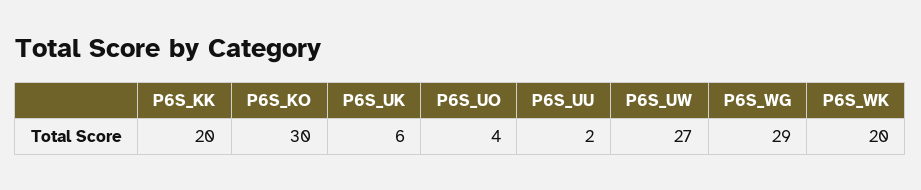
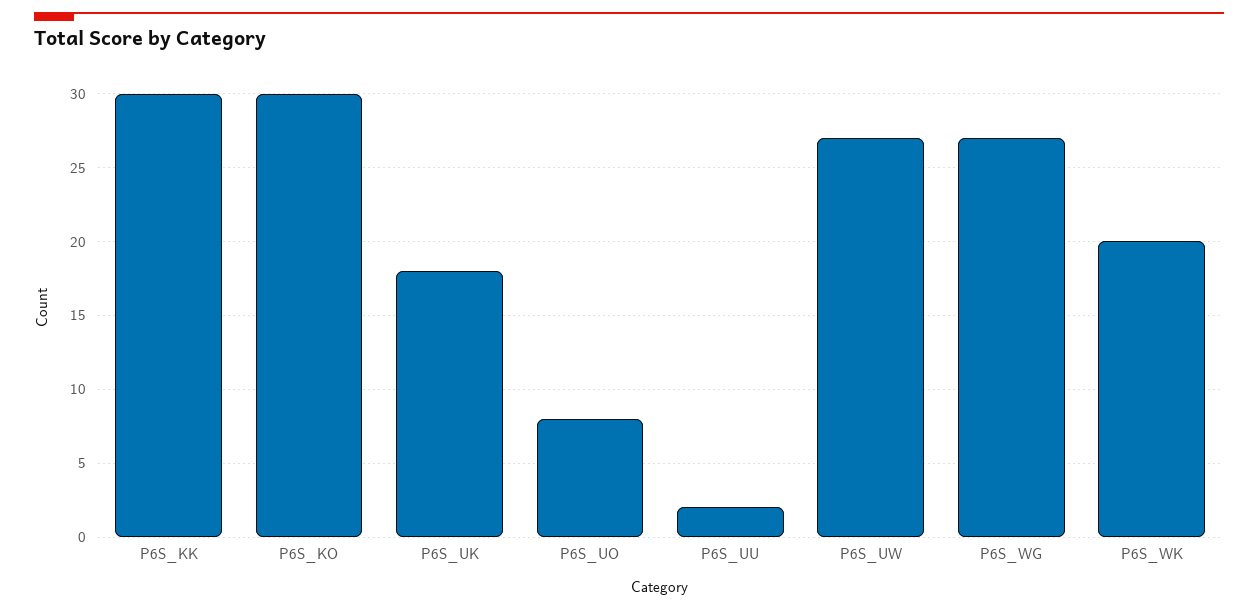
  {
-   "P6S_KK": 20,
+   "P6S_KK": 30,
    "P6S_KO": 30,
-   "P6S_UK": 6,
+   "P6S_UK": 18,
-   "P6S_UO": 4,
+   "P6S_UO": 8,
    "P6S_UU": 2,
    "P6S_UW": 27,
-   "P6S_WG": 29,
+   "P6S_WG": 27,
    "P6S_WK": 20
  }

